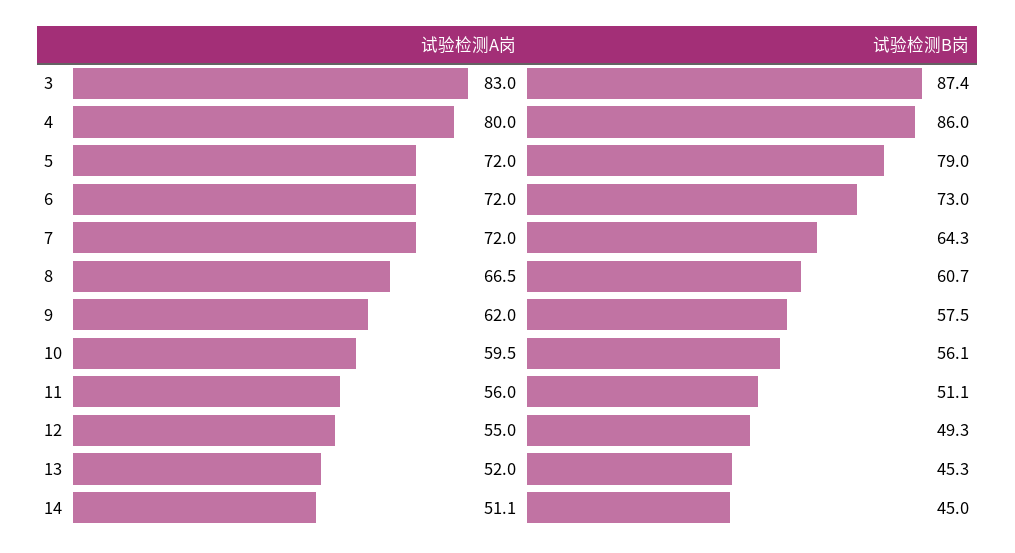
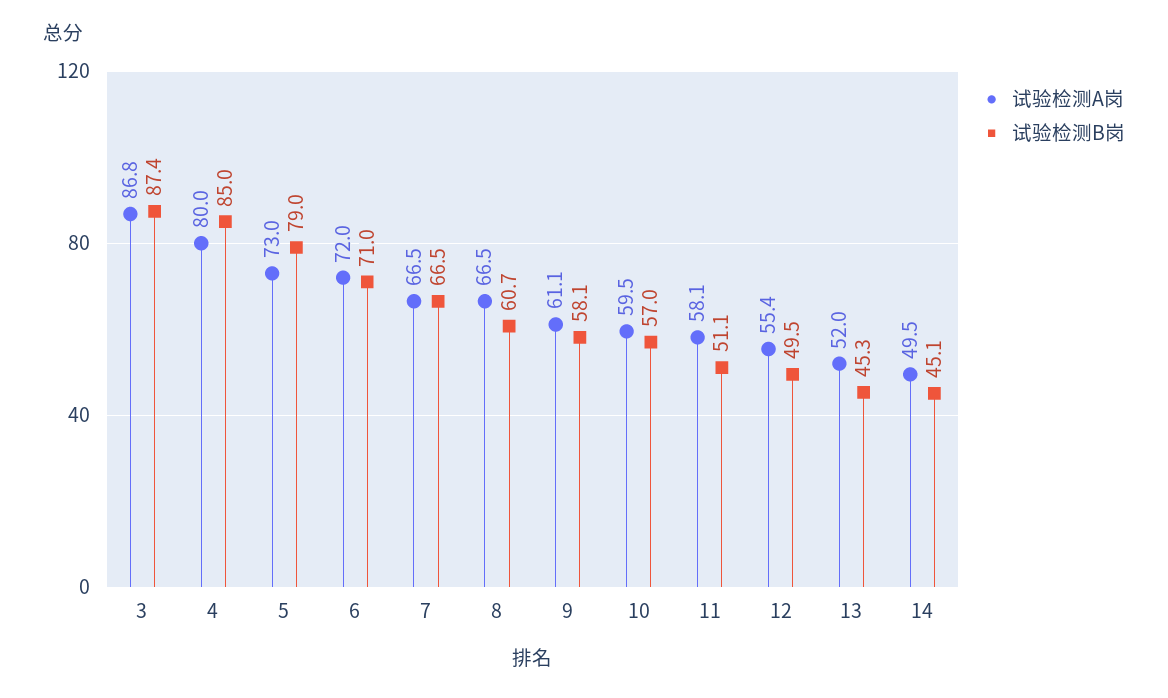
  {
    "试验检测A岗": {
-     "3": 83,
+     "3": 86.8,
      "4": 80,
-     "5": 72,
+     "5": 73,
      "6": 72,
-     "7": 72,
+     "7": 66.5,
      "8": 66.5,
-     "9": 62,
+     "9": 61.1,
      "10": 59.5,
-     "11": 56,
+     "11": 58.1,
-     "12": 55,
+     "12": 55.4,
      "13": 52,
-     "14": 51.1
+     "14": 49.5
    },
    "试验检测B岗": {
      "3": 87.4,
-     "4": 86,
+     "4": 85,
      "5": 79,
-     "6": 73,
+     "6": 71,
-     "7": 64.3,
+     "7": 66.5,
      "8": 60.7,
-     "9": 57.5,
+     "9": 58.1,
-     "10": 56.1,
+     "10": 57,
      "11": 51.1,
-     "12": 49.3,
+     "12": 49.5,
      "13": 45.3,
-     "14": 45
+     "14": 45.1
    }
  }

